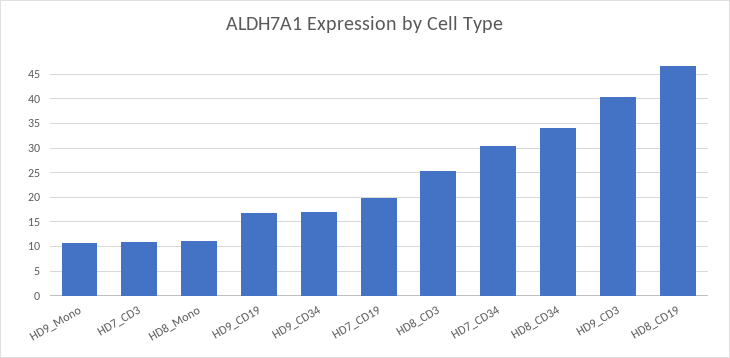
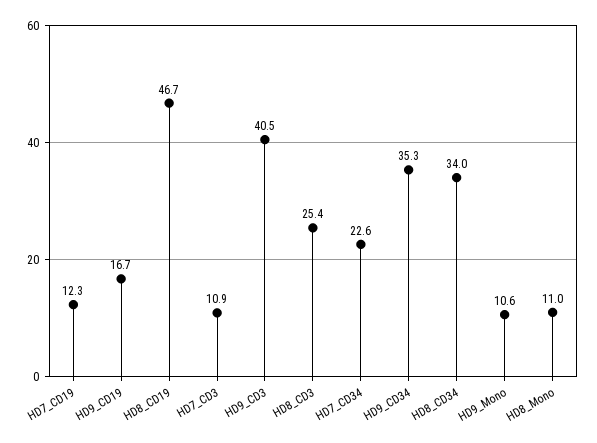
  {
    "HD9_Mono": 10.6,
    "HD7_CD3": 10.9,
    "HD8_Mono": 11,
    "HD9_CD19": 16.7,
-   "HD9_CD34": 17.5,
+   "HD9_CD34": 35.3,
-   "HD7_CD19": 20,
+   "HD7_CD19": 12.3,
    "HD8_CD3": 25.4,
-   "HD7_CD34": 30,
+   "HD7_CD34": 22.6,
    "HD8_CD34": 34,
    "HD9_CD3": 40.5,
    "HD8_CD19": 46.7
  }

